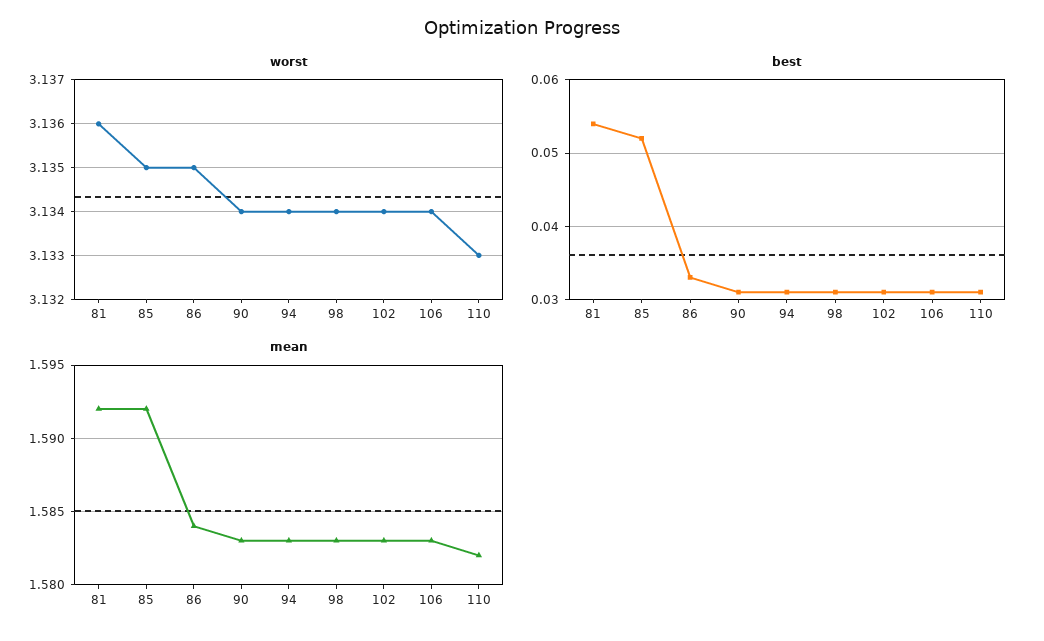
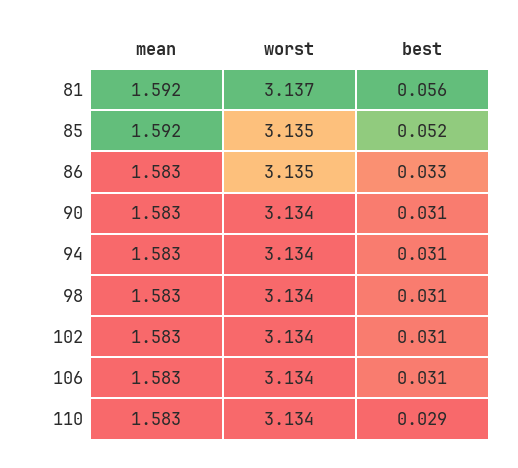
  {
    "worst": {
-     "81": 3.136,
+     "81": 3.137,
      "85": 3.135,
      "86": 3.135,
      "90": 3.134,
      "94": 3.134,
      "98": 3.134,
      "102": 3.134,
      "106": 3.134,
-     "110": 3.133
+     "110": 3.134
    },
    "best": {
-     "81": 0.054,
+     "81": 0.056,
      "85": 0.052,
      "86": 0.033,
      "90": 0.031,
      "94": 0.031,
      "98": 0.031,
      "102": 0.031,
      "106": 0.031,
-     "110": 0.031
+     "110": 0.029
    },
    "mean": {
      "81": 1.592,
      "85": 1.592,
-     "86": 1.584,
+     "86": 1.583,
      "90": 1.583,
      "94": 1.583,
      "98": 1.583,
      "102": 1.583,
      "106": 1.583,
-     "110": 1.582
+     "110": 1.583
    }
  }

